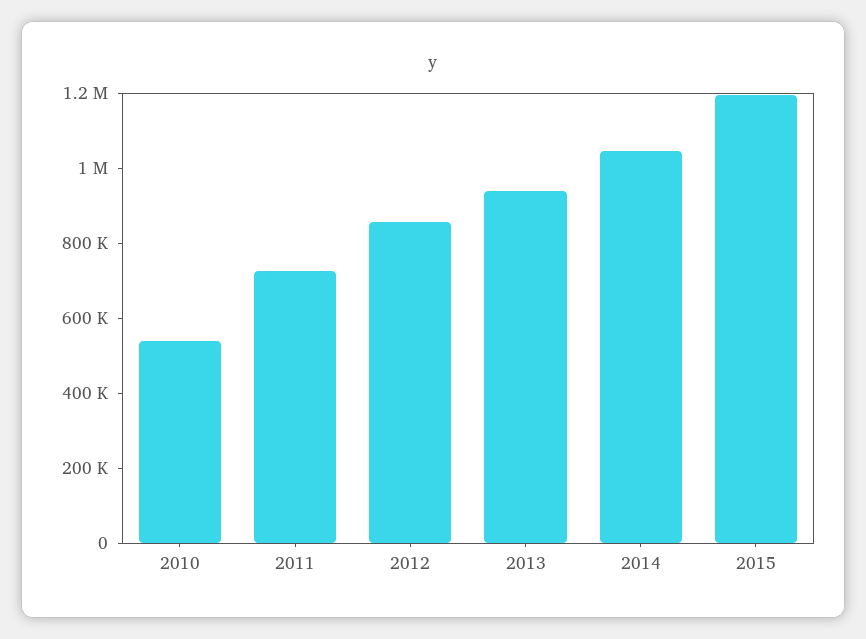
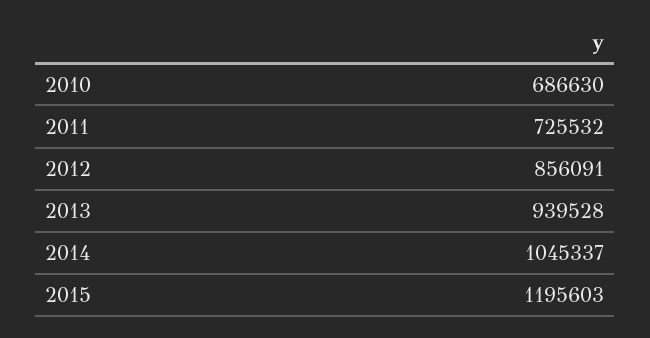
  {
-   "2010": 550000,
+   "2010": 686630,
    "2011": 725532,
    "2012": 856091,
    "2013": 939528,
    "2014": 1045337,
    "2015": 1195603
  }

